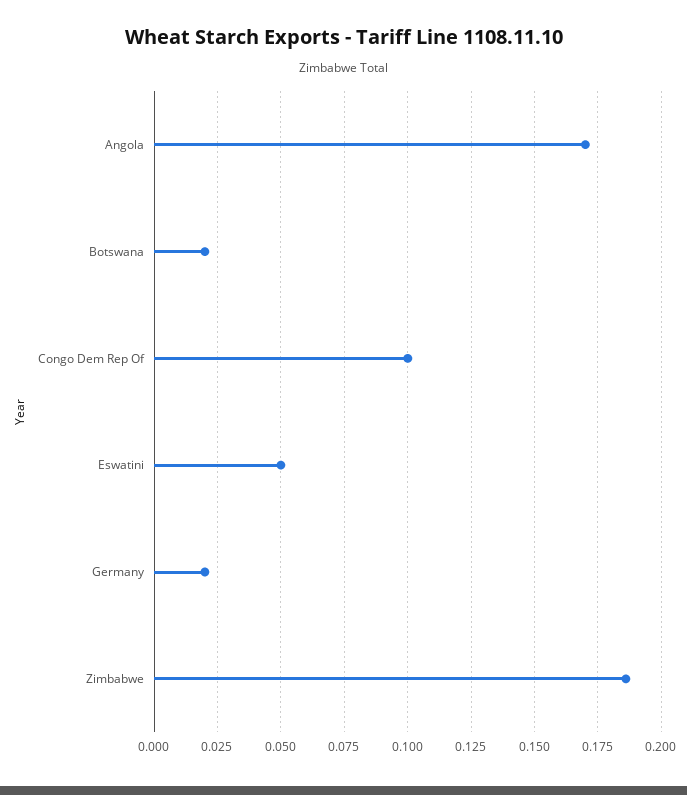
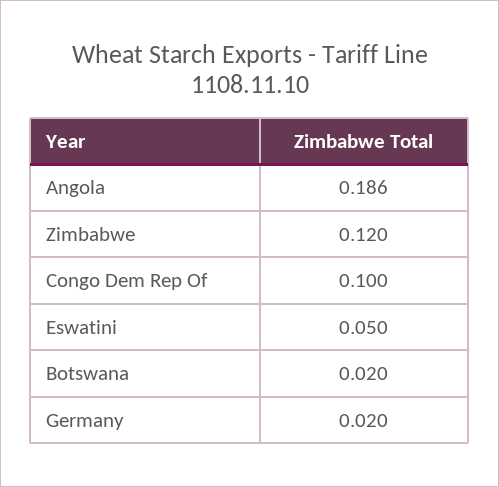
  {
-   "Angola": 0.17,
+   "Angola": 0.186,
    "Botswana": 0.02,
    "Congo Dem Rep Of": 0.1,
    "Eswatini": 0.05,
    "Germany": 0.02,
-   "Zimbabwe": 0.185
+   "Zimbabwe": 0.12
  }

